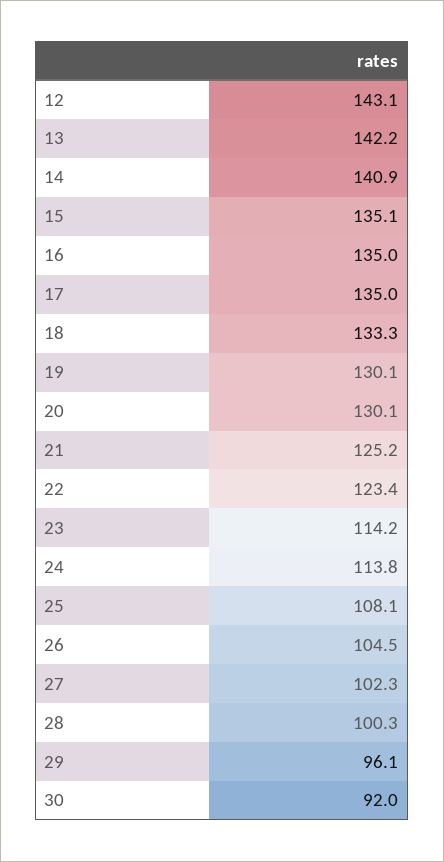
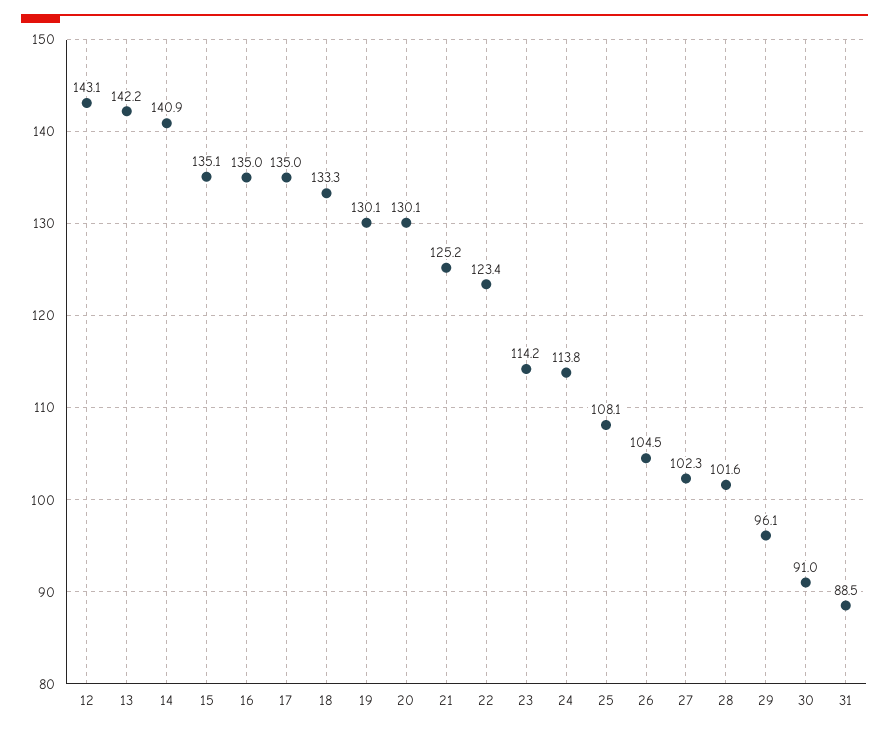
  {
    "12": 143.1,
    "13": 142.2,
    "14": 140.9,
    "15": 135.1,
    "16": 135,
    "17": 135,
    "18": 133.3,
    "19": 130.1,
    "20": 130.1,
    "21": 125.2,
    "22": 123.4,
    "23": 114.2,
    "24": 113.8,
    "25": 108.1,
    "26": 104.5,
    "27": 102.3,
-   "28": 100.3,
+   "28": 101.6,
    "29": 96.1,
-   "30": 92
+   "30": 91,
+   "31": 88.5
  }

